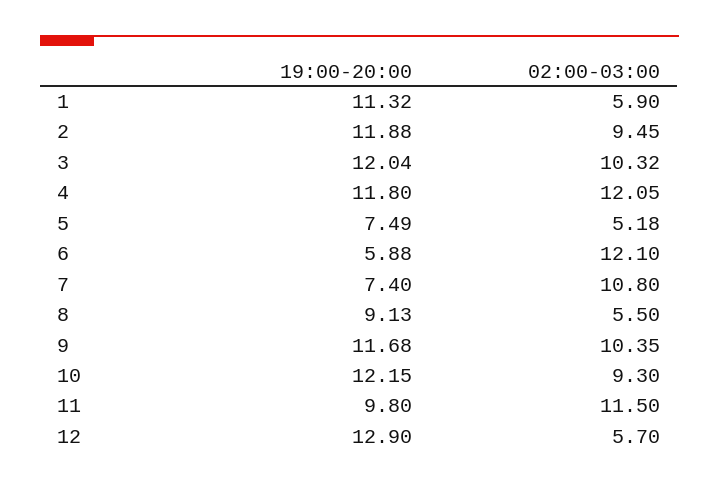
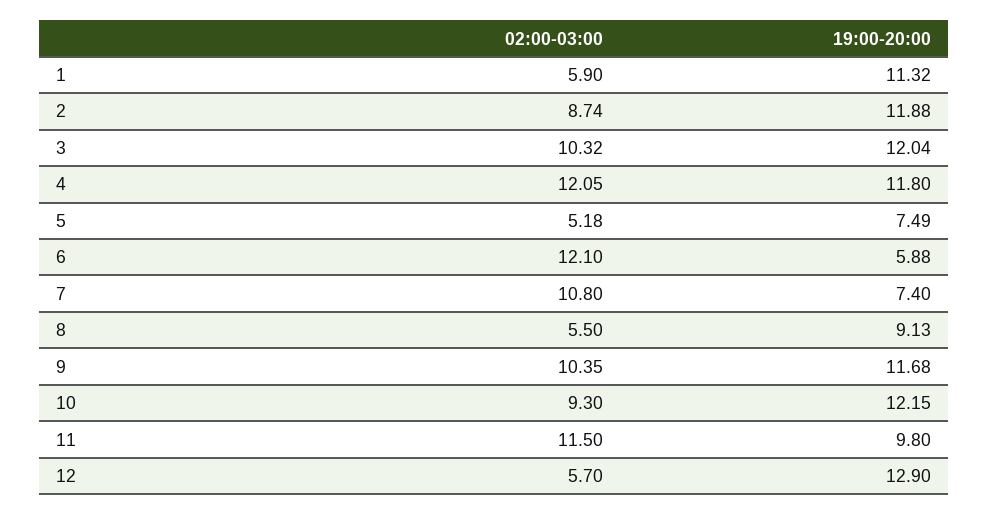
  {
    "19:00-20:00": {
      "1": 11.32,
      "2": 11.88,
      "3": 12.04,
      "4": 11.8,
      "5": 7.49,
      "6": 5.88,
      "7": 7.4,
      "8": 9.13,
      "9": 11.68,
      "10": 12.15,
      "11": 9.8,
      "12": 12.9
    },
    "02:00-03:00": {
      "1": 5.9,
-     "2": 9.45,
+     "2": 8.74,
      "3": 10.32,
      "4": 12.05,
      "5": 5.18,
      "6": 12.1,
      "7": 10.8,
      "8": 5.5,
      "9": 10.35,
      "10": 9.3,
      "11": 11.5,
      "12": 5.7
    }
  }

